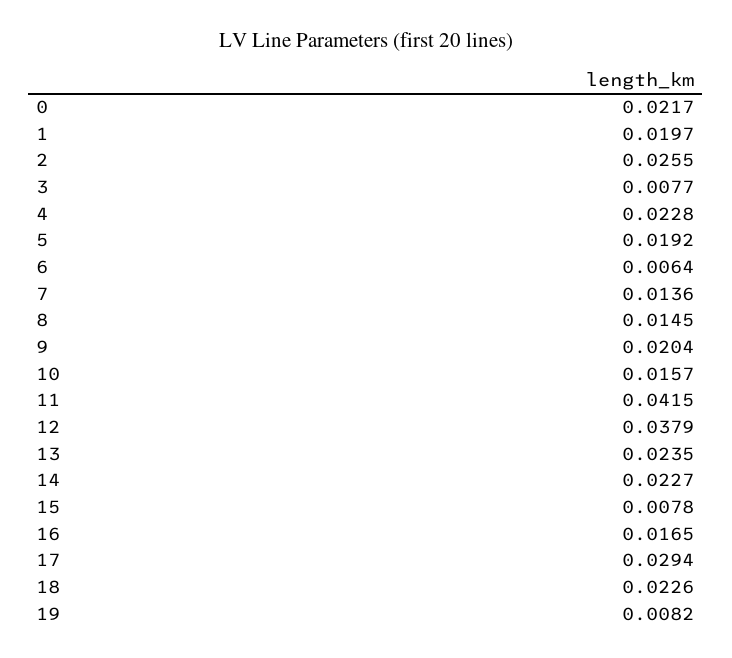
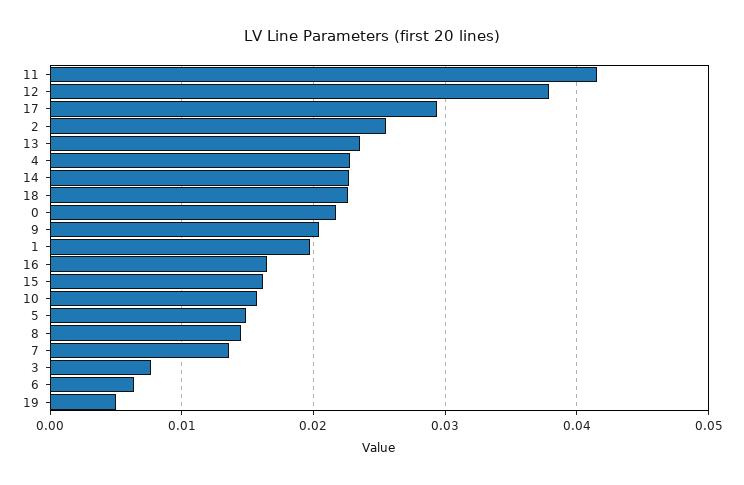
  {
    "0": 0.0217,
    "1": 0.0197,
    "2": 0.0255,
    "3": 0.0077,
    "4": 0.0228,
-   "5": 0.0192,
+   "5": 0.015,
    "6": 0.0064,
    "7": 0.0136,
    "8": 0.0145,
    "9": 0.0204,
    "10": 0.0157,
    "11": 0.0415,
    "12": 0.0379,
    "13": 0.0235,
    "14": 0.0227,
-   "15": 0.0078,
+   "15": 0.016,
    "16": 0.0165,
    "17": 0.0294,
    "18": 0.0226,
-   "19": 0.0082
+   "19": 0.005
  }

